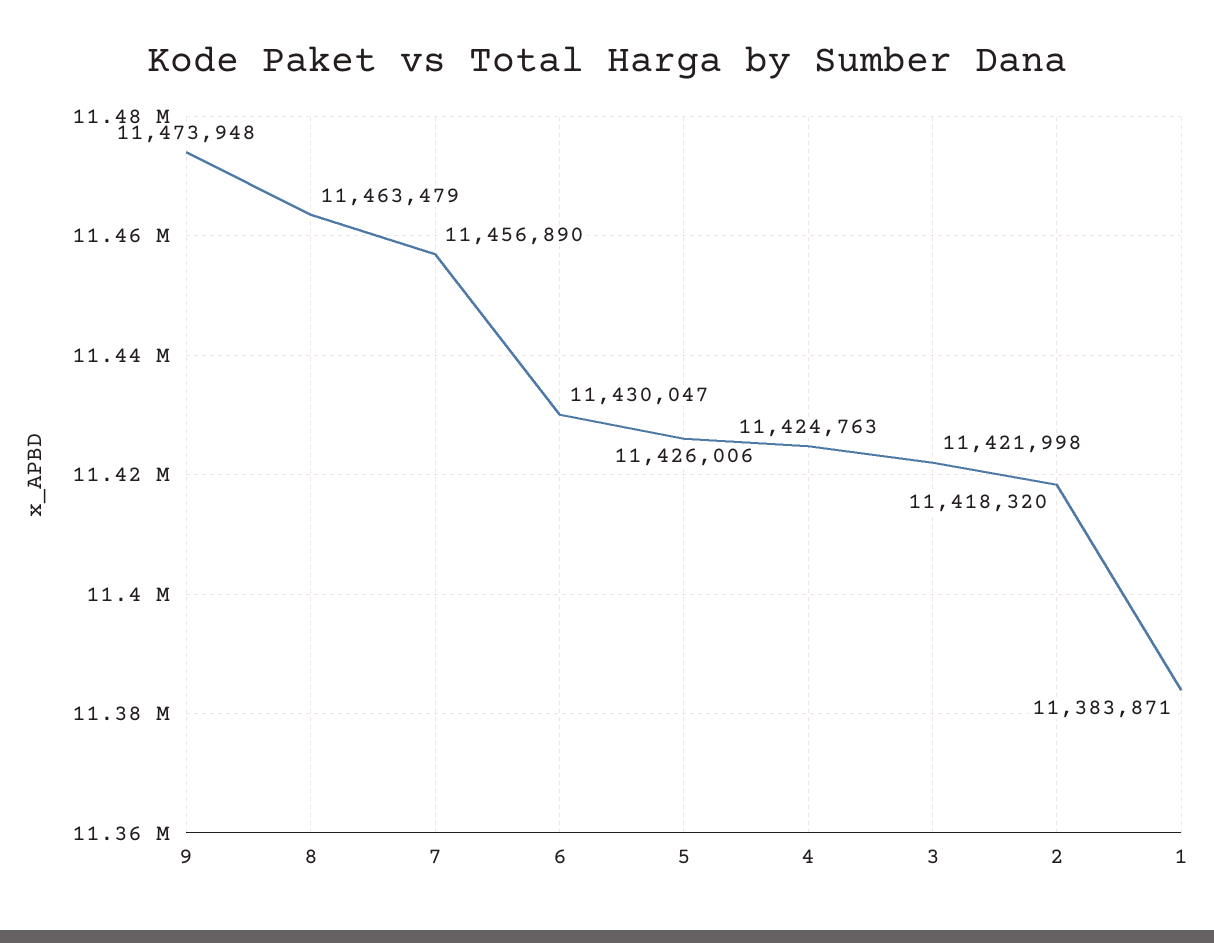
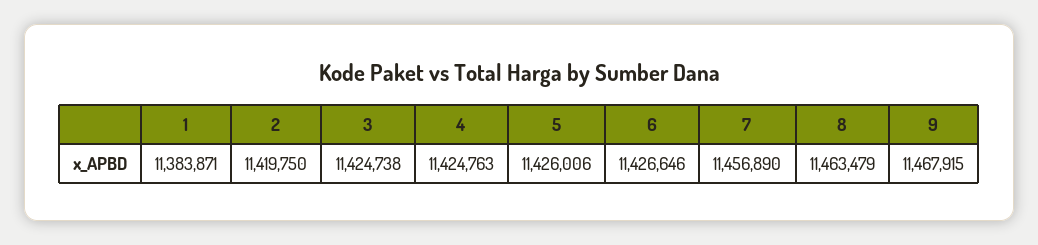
  {
-   "9": 11473948,
+   "9": 11467915,
    "8": 11463479,
    "7": 11456890,
-   "6": 11430047,
+   "6": 11426646,
    "5": 11426006,
    "4": 11424763,
-   "3": 11421998,
+   "3": 11424738,
-   "2": 11418320,
+   "2": 11419750,
    "1": 11383871
  }

